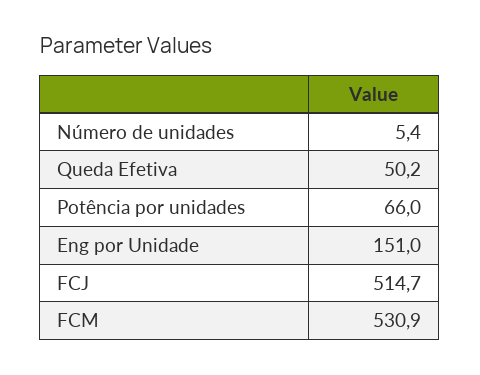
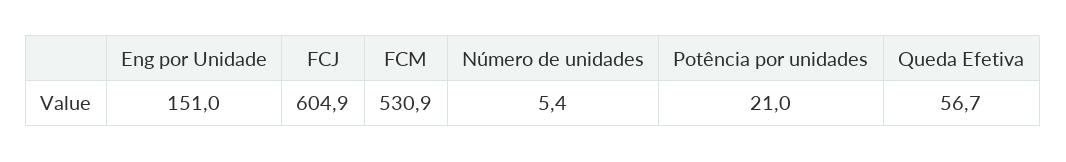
  {
    "Número de unidades": 5.4,
-   "Queda Efetiva": 50.2,
+   "Queda Efetiva": 56.7,
-   "Potência por unidades": 66,
+   "Potência por unidades": 21,
    "Eng por Unidade": 151,
-   "FCJ": 514.7,
+   "FCJ": 604.9,
    "FCM": 530.9
  }

